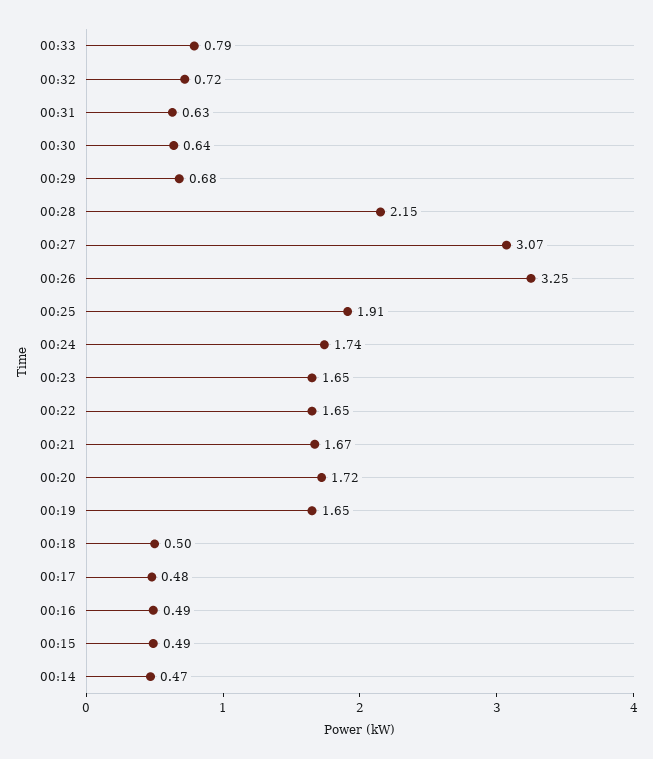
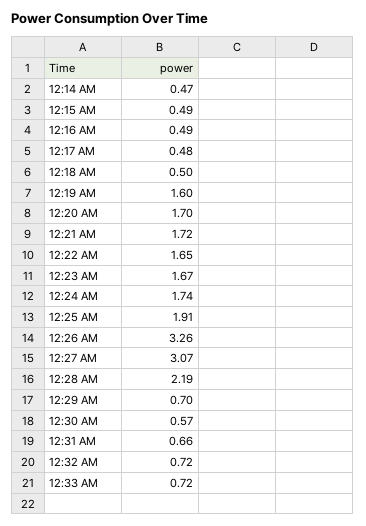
  {
-   "00:33": 0.79,
+   "00:33": 0.72,
    "00:32": 0.72,
-   "00:31": 0.63,
+   "00:31": 0.66,
-   "00:30": 0.64,
+   "00:30": 0.57,
-   "00:29": 0.68,
+   "00:29": 0.7,
-   "00:28": 2.15,
+   "00:28": 2.19,
    "00:27": 3.07,
-   "00:26": 3.25,
+   "00:26": 3.26,
    "00:25": 1.91,
    "00:24": 1.74,
-   "00:23": 1.65,
+   "00:23": 1.67,
    "00:22": 1.65,
-   "00:21": 1.67,
+   "00:21": 1.72,
-   "00:20": 1.72,
+   "00:20": 1.7,
-   "00:19": 1.65,
+   "00:19": 1.6,
    "00:18": 0.5,
    "00:17": 0.48,
    "00:16": 0.49,
    "00:15": 0.49,
    "00:14": 0.47
  }

